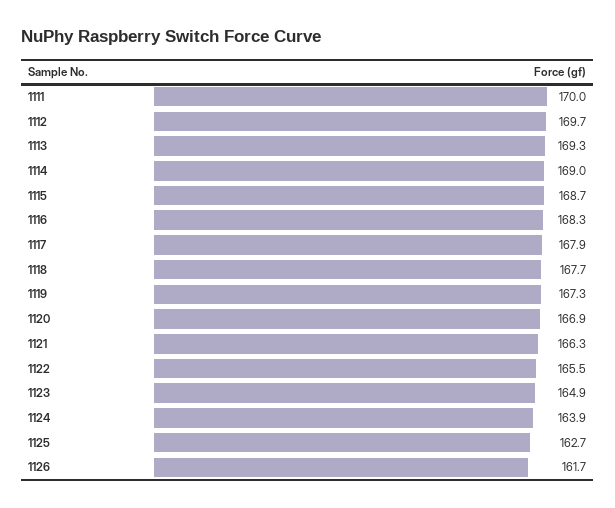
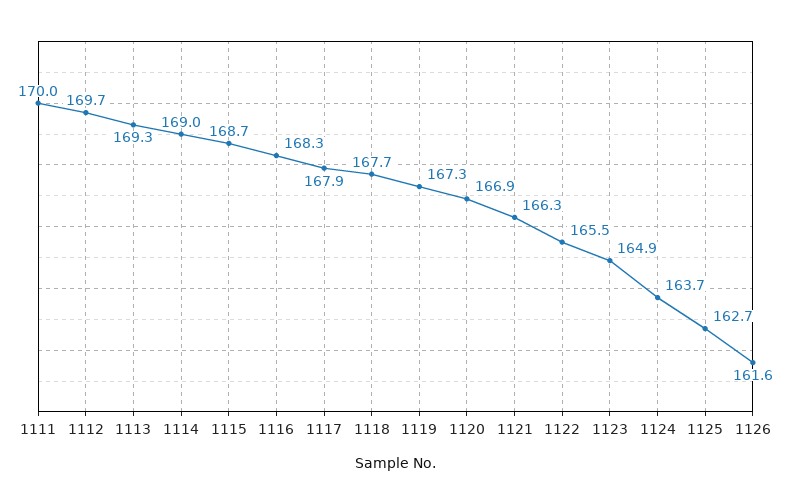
  {
    "1111": 170,
    "1112": 169.7,
    "1113": 169.3,
    "1114": 169,
    "1115": 168.7,
    "1116": 168.3,
    "1117": 167.9,
    "1118": 167.7,
    "1119": 167.3,
    "1120": 166.9,
    "1121": 166.3,
    "1122": 165.5,
    "1123": 164.9,
-   "1124": 163.9,
+   "1124": 163.7,
    "1125": 162.7,
-   "1126": 161.7
+   "1126": 161.6
  }

